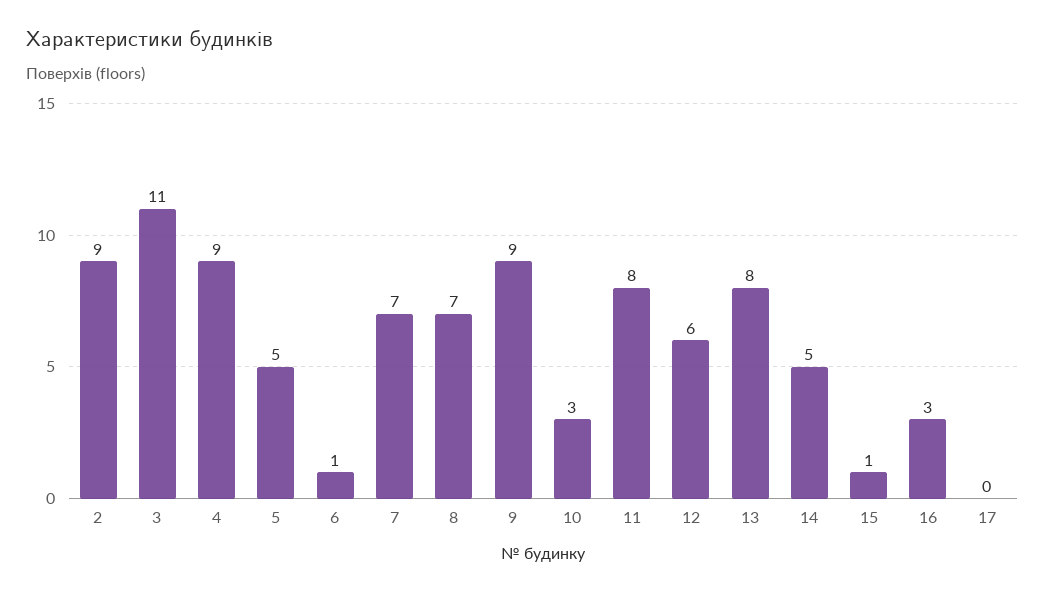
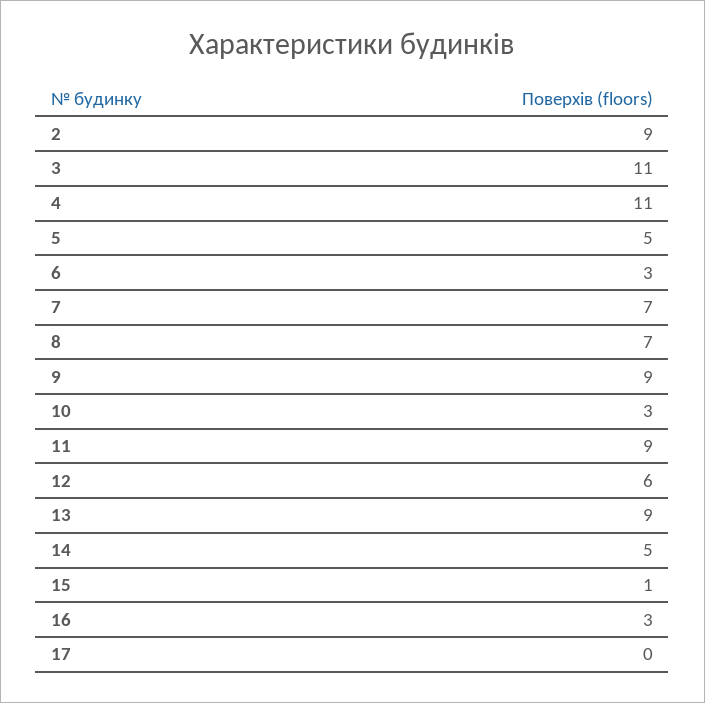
  {
    "2": 9,
    "3": 11,
-   "4": 9,
+   "4": 11,
    "5": 5,
-   "6": 1,
+   "6": 3,
    "7": 7,
    "8": 7,
    "9": 9,
    "10": 3,
-   "11": 8,
+   "11": 9,
    "12": 6,
-   "13": 8,
+   "13": 9,
    "14": 5,
    "15": 1,
    "16": 3,
    "17": 0
  }

